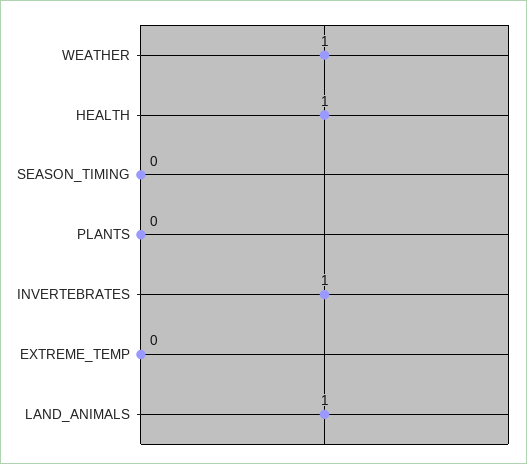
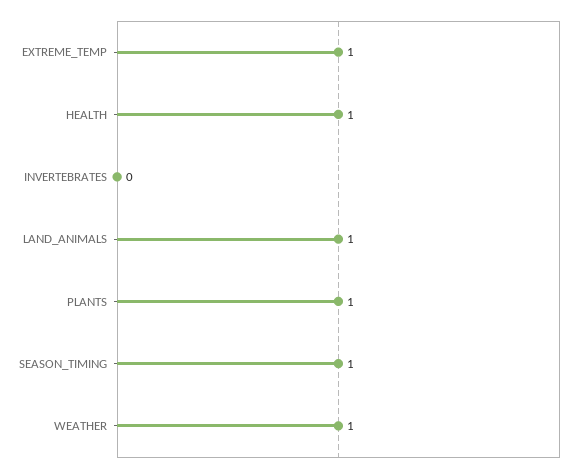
  {
    "WEATHER": 1,
    "HEALTH": 1,
-   "SEASON_TIMING": 0,
+   "SEASON_TIMING": 1,
-   "PLANTS": 0,
+   "PLANTS": 1,
-   "INVERTEBRATES": 1,
+   "INVERTEBRATES": 0,
-   "EXTREME_TEMP": 0,
+   "EXTREME_TEMP": 1,
    "LAND_ANIMALS": 1
  }

